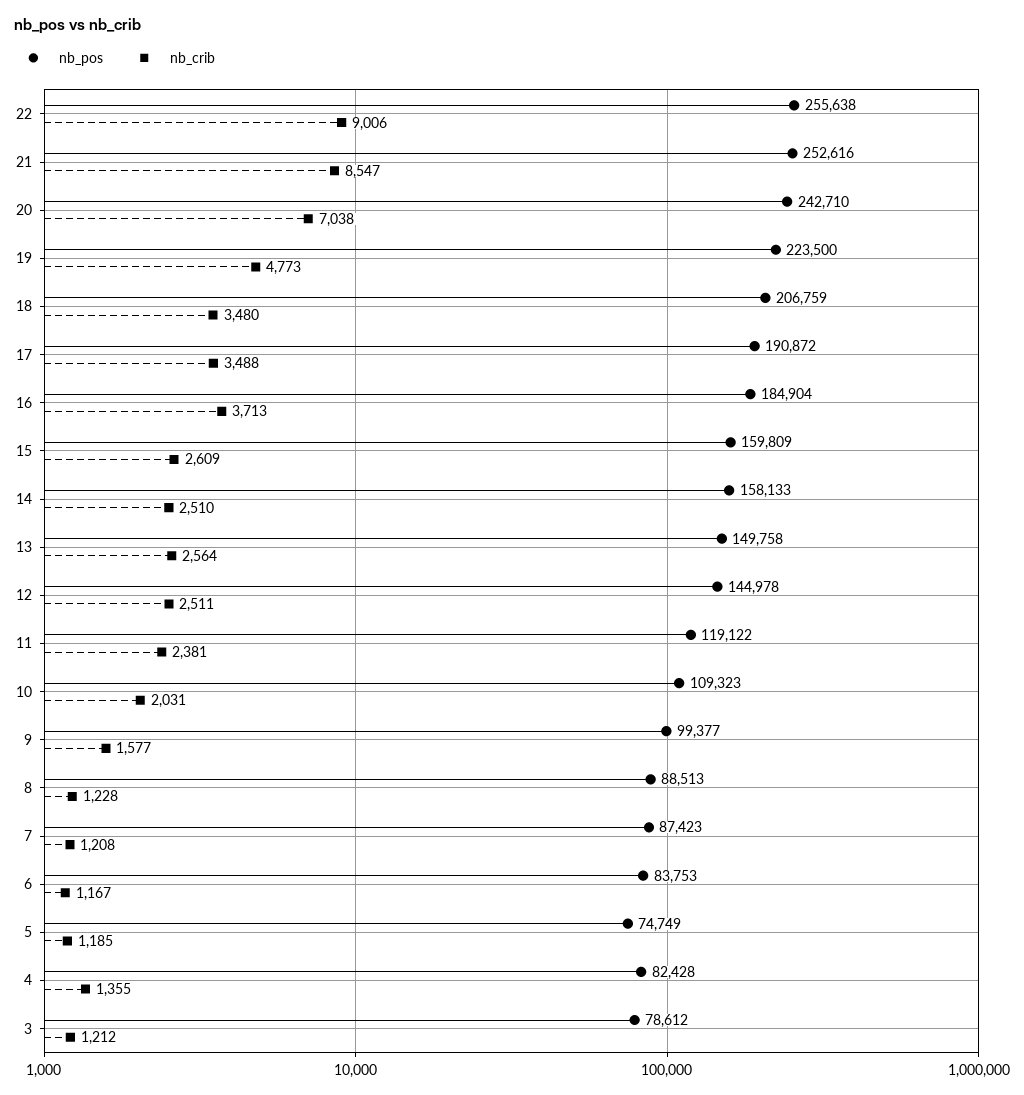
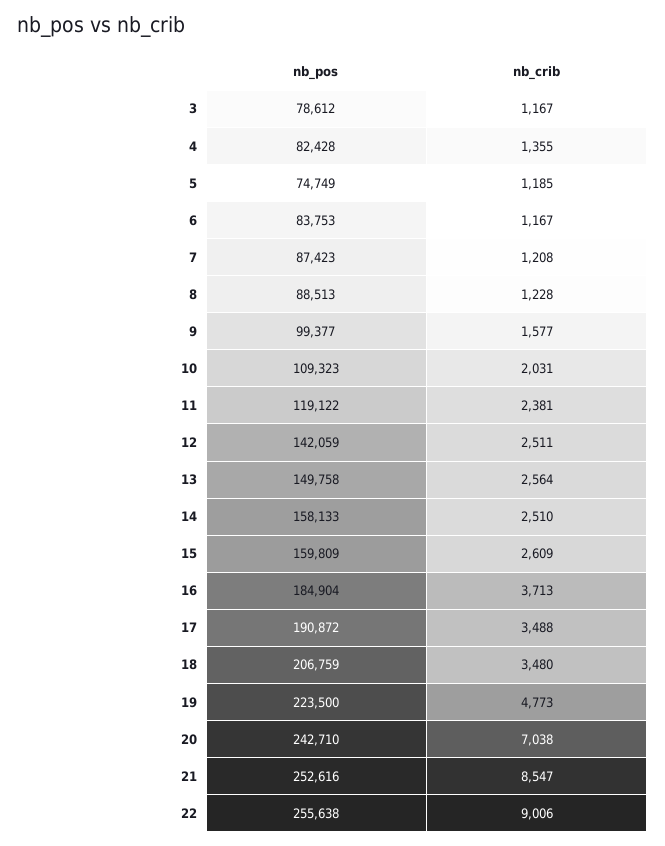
  {
    "nb_pos": {
      "22": 255638,
      "21": 252616,
      "20": 242710,
      "19": 223500,
      "18": 206759,
      "17": 190872,
      "16": 184904,
      "15": 159809,
      "14": 158133,
      "13": 149758,
-     "12": 144978,
+     "12": 142059,
      "11": 119122,
      "10": 109323,
      "9": 99377,
      "8": 88513,
      "7": 87423,
      "6": 83753,
      "5": 74749,
      "4": 82428,
      "3": 78612
    },
    "nb_crib": {
      "22": 9006,
      "21": 8547,
      "20": 7038,
      "19": 4773,
      "18": 3480,
      "17": 3488,
      "16": 3713,
      "15": 2609,
      "14": 2510,
      "13": 2564,
      "12": 2511,
      "11": 2381,
      "10": 2031,
      "9": 1577,
      "8": 1228,
      "7": 1208,
      "6": 1167,
      "5": 1185,
      "4": 1355,
-     "3": 1212
+     "3": 1167
    }
  }

